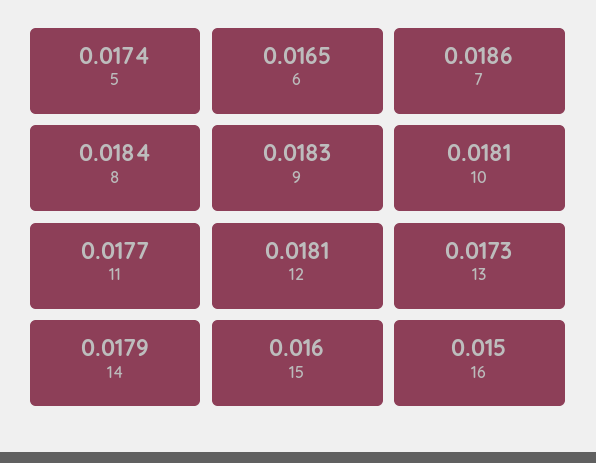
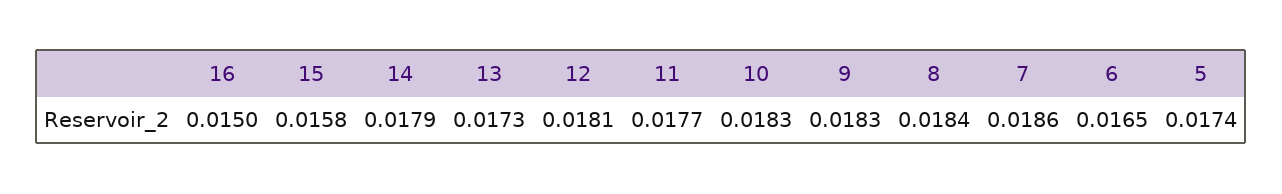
  {
    "5": 0.0174,
    "6": 0.0165,
    "7": 0.0186,
    "8": 0.0184,
    "9": 0.0183,
-   "10": 0.0181,
+   "10": 0.0183,
    "11": 0.0177,
    "12": 0.0181,
    "13": 0.0173,
    "14": 0.0179,
-   "15": 0.016,
+   "15": 0.0158,
    "16": 0.015
  }

